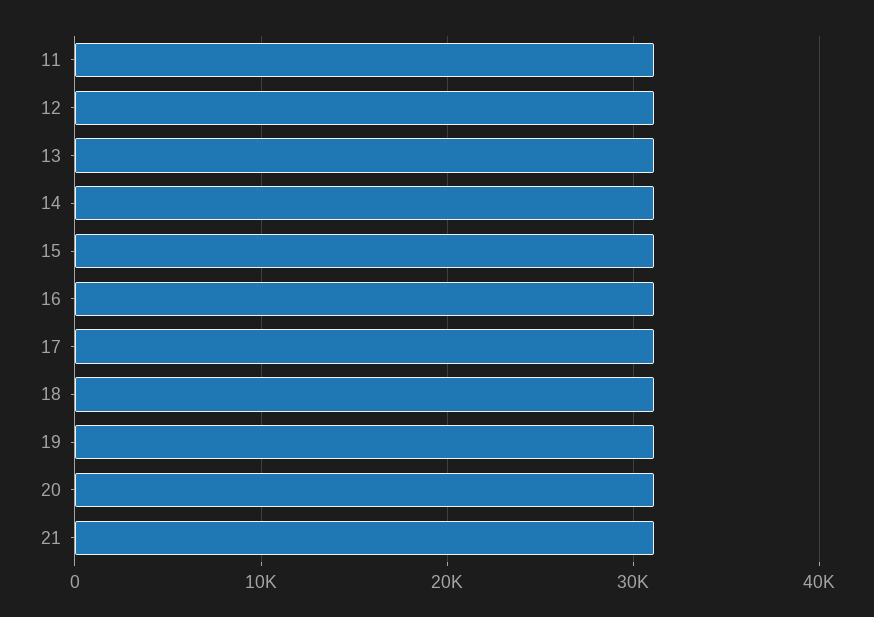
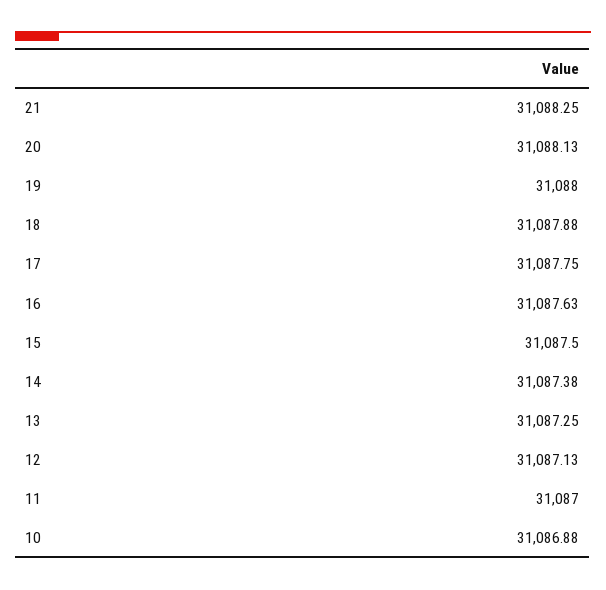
  {
    "11": 31087,
    "12": 31087.13,
    "13": 31087.25,
    "14": 31087.38,
    "15": 31087.5,
    "16": 31087.63,
    "17": 31087.75,
    "18": 31087.88,
    "19": 31088,
    "20": 31088.13,
-   "21": 31088.25
+   "21": 31088.25,
+   "10": 31086.88
  }

